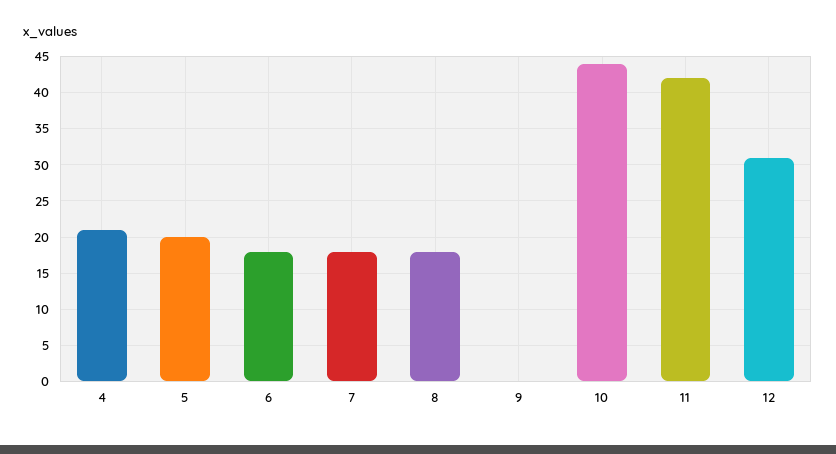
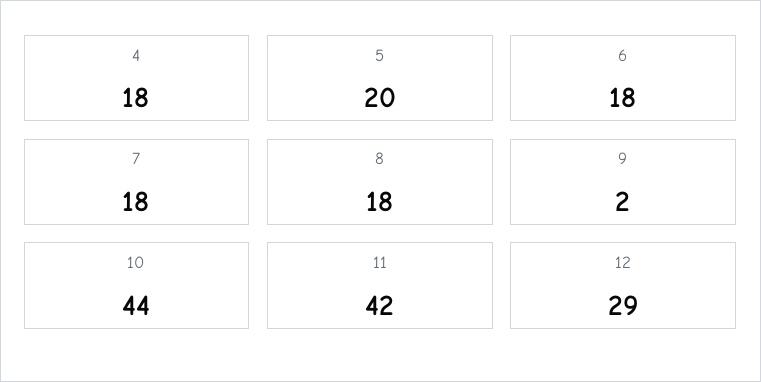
  {
-   "4": 21,
+   "4": 18,
    "5": 20,
    "6": 18,
    "7": 18,
    "8": 18,
-   "9": 0,
+   "9": 2,
    "10": 44,
    "11": 42,
-   "12": 31
+   "12": 29
  }

